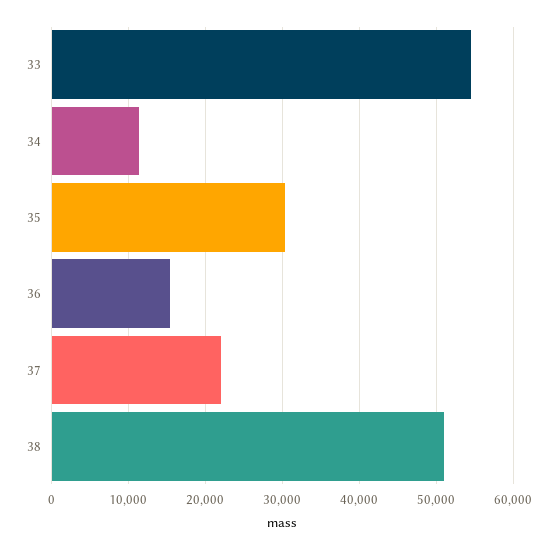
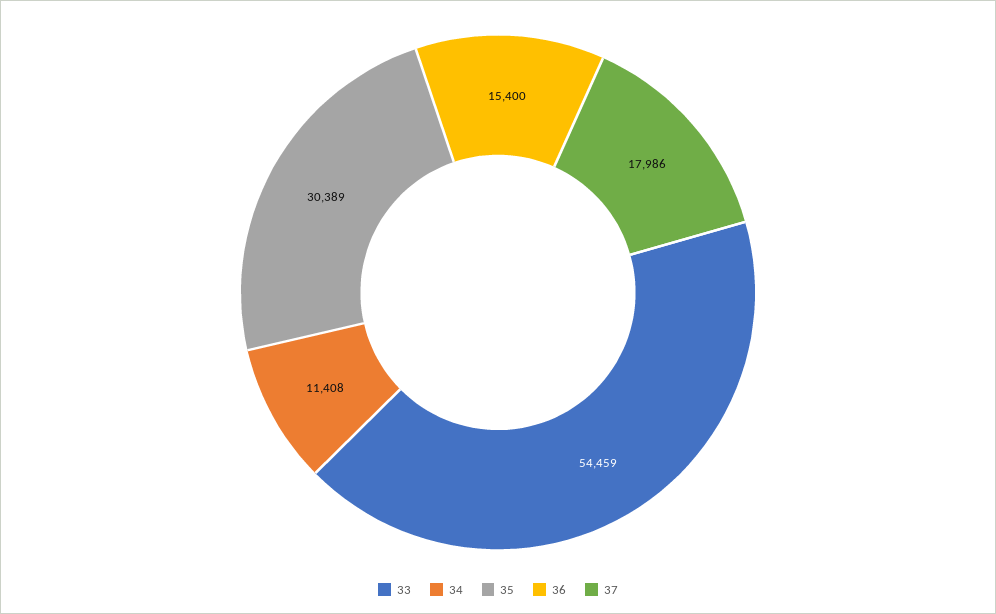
  {
    "33": 54459,
    "34": 11408,
    "35": 30389,
    "36": 15400,
-   "37": 22000,
+   "37": 17986
-   "38": 51000
  }

